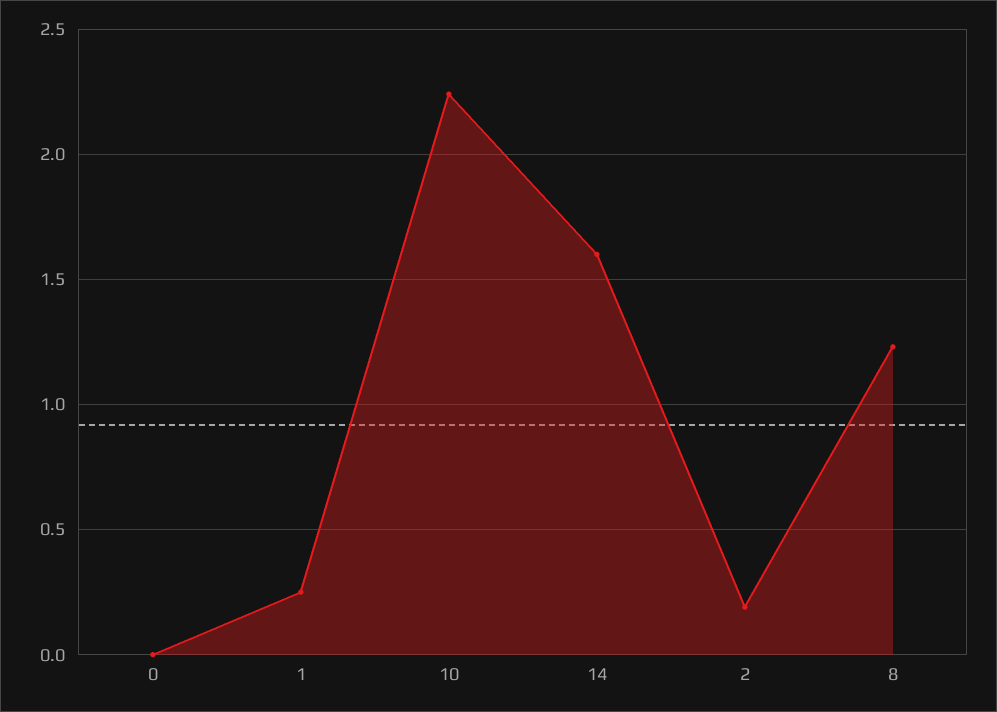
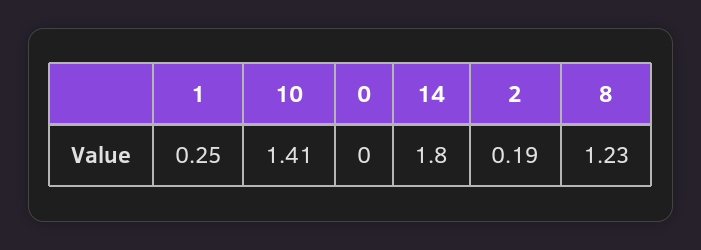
  {
    "0": 0,
    "1": 0.25,
-   "10": 2.25,
+   "10": 1.41,
-   "14": 1.6,
+   "14": 1.8,
    "2": 0.19,
    "8": 1.23
  }

